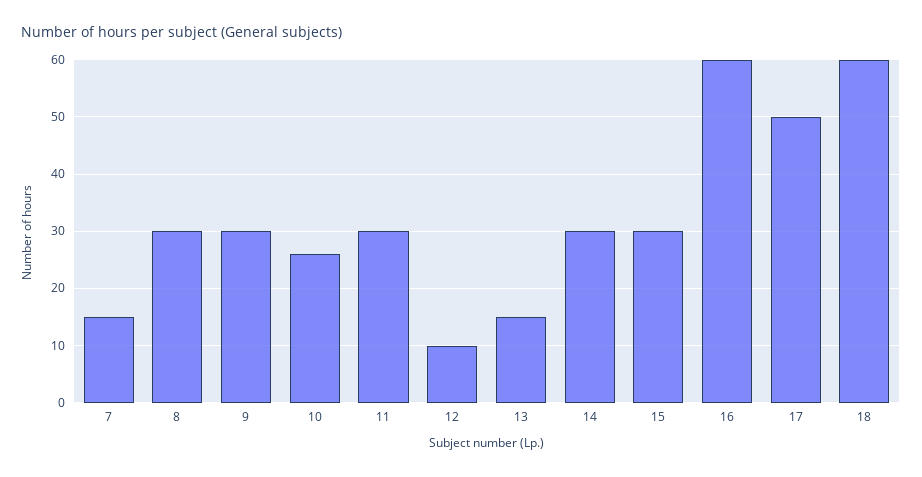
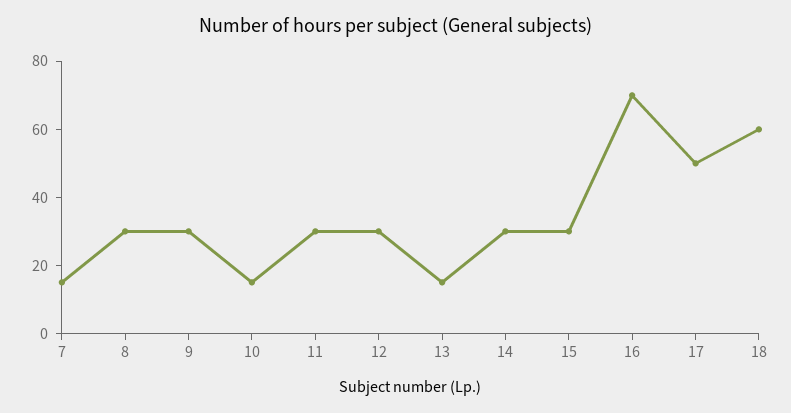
  {
    "7": 15,
    "8": 30,
    "9": 30,
-   "10": 25,
+   "10": 15,
    "11": 30,
-   "12": 10,
+   "12": 30,
    "13": 15,
    "14": 30,
    "15": 30,
-   "16": 60,
+   "16": 70,
    "17": 50,
    "18": 60
  }

